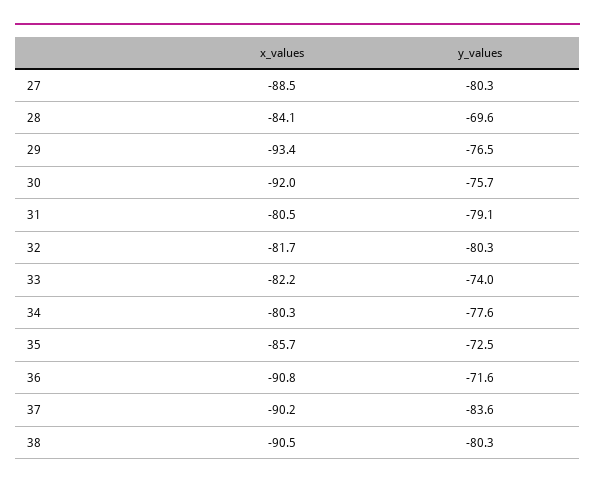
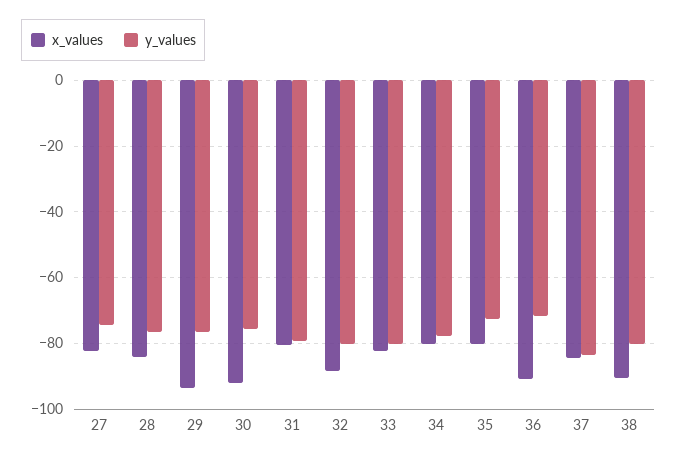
  {
    "x_values": {
-     "27": -88.5,
+     "27": -82,
      "28": -84.1,
      "29": -93.4,
      "30": -92,
      "31": -80.5,
-     "32": -81.7,
+     "32": -88,
      "33": -82.2,
      "34": -80.3,
-     "35": -85.7,
+     "35": -80,
      "36": -90.8,
-     "37": -90.2,
+     "37": -84,
      "38": -90.5
    },
    "y_values": {
-     "27": -80.3,
+     "27": -74,
-     "28": -69.6,
+     "28": -76,
      "29": -76.5,
      "30": -75.7,
      "31": -79.1,
      "32": -80.3,
-     "33": -74,
+     "33": -80,
      "34": -77.6,
      "35": -72.5,
      "36": -71.6,
      "37": -83.6,
      "38": -80.3
    }
  }

